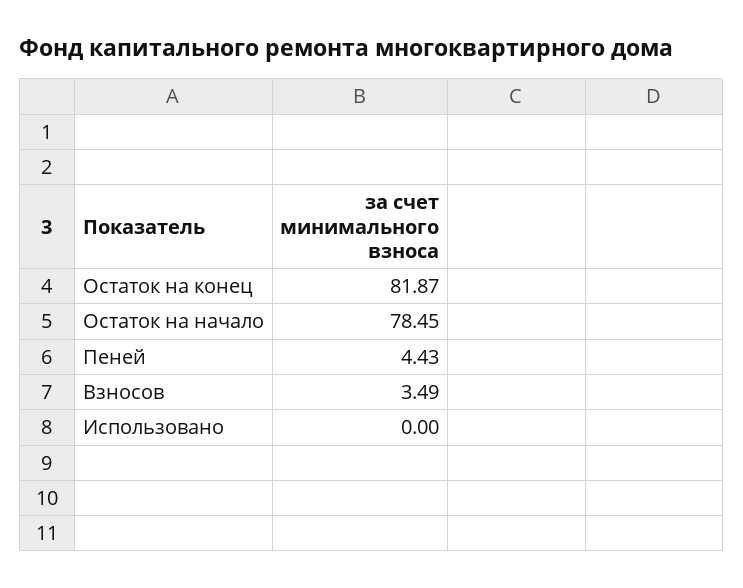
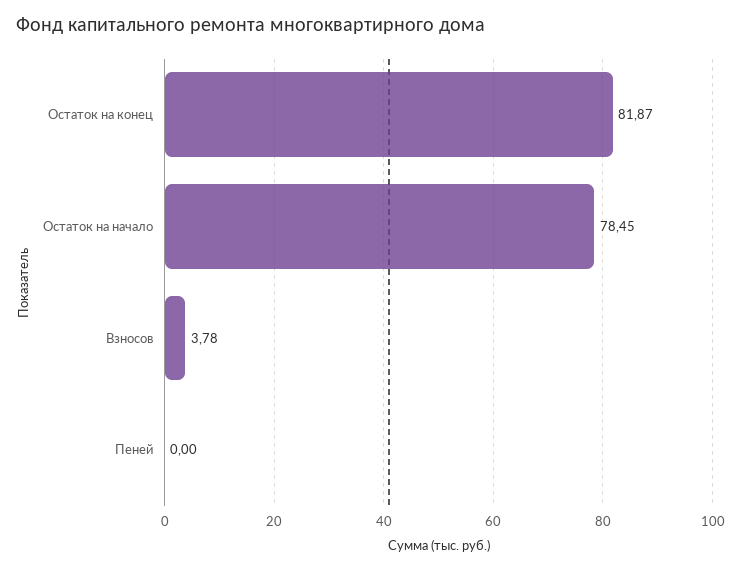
  {
    "Остаток на конец": 81.87,
    "Остаток на начало": 78.45,
-   "Пеней": 4.43,
+   "Пеней": 0,
-   "Взносов": 3.49,
+   "Взносов": 3.78
-   "Использовано": 0
  }

